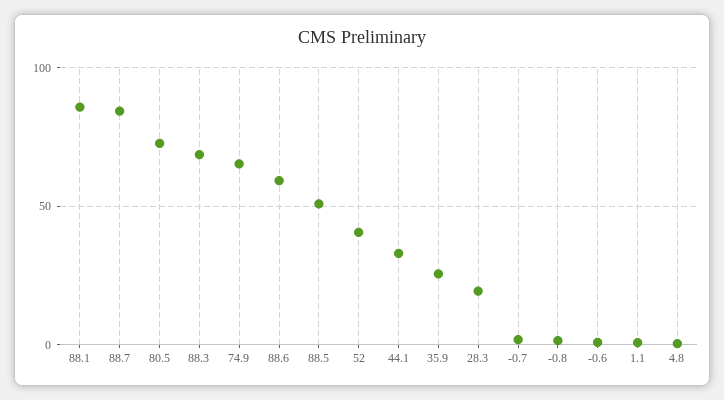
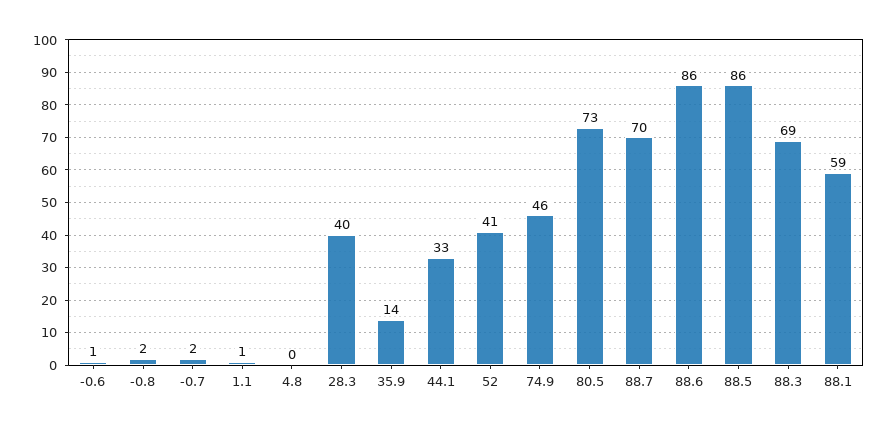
  {
-   "88.1": 85,
+   "88.1": 59,
-   "88.7": 85,
+   "88.7": 70,
    "80.5": 73,
    "88.3": 69,
-   "74.9": 65,
+   "74.9": 46,
-   "88.6": 60,
+   "88.6": 86,
-   "88.5": 50,
+   "88.5": 86,
    "52": 41,
    "44.1": 33,
-   "35.9": 25,
+   "35.9": 14,
-   "28.3": 20,
+   "28.3": 40,
    "-0.7": 2,
    "-0.8": 2,
    "-0.6": 1,
    "1.1": 1,
    "4.8": 0
  }

